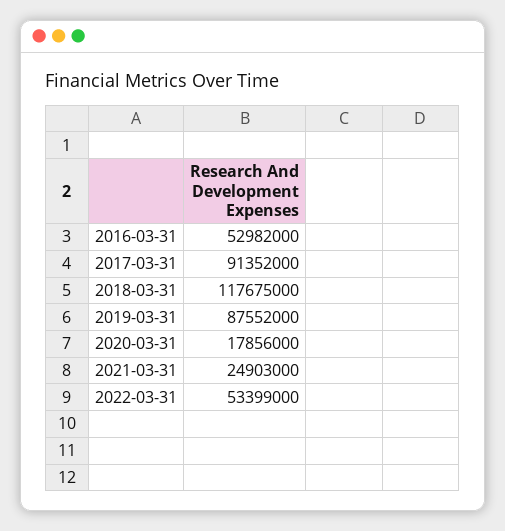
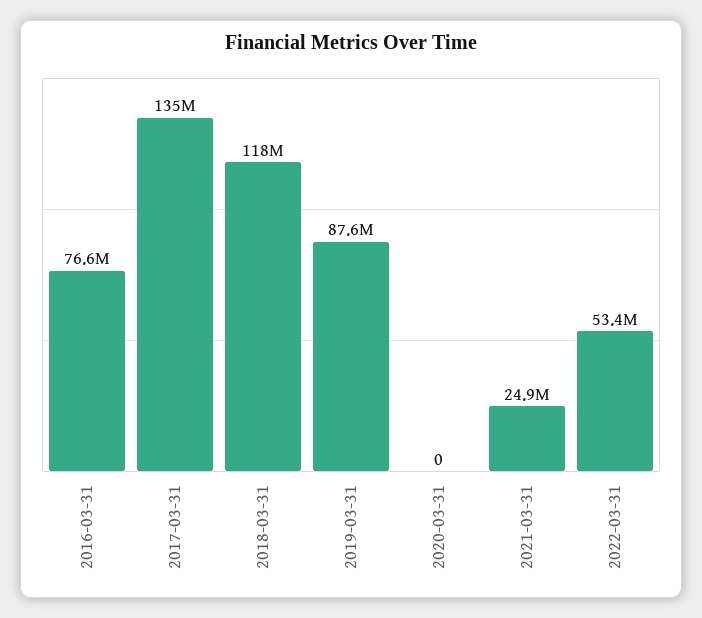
  {
-   "2016-03-31": 52982000,
+   "2016-03-31": 76600000,
-   "2017-03-31": 91352000,
+   "2017-03-31": 135000000,
    "2018-03-31": 117675000,
    "2019-03-31": 87552000,
-   "2020-03-31": 17856000,
+   "2020-03-31": 0,
    "2021-03-31": 24903000,
    "2022-03-31": 53399000
  }

